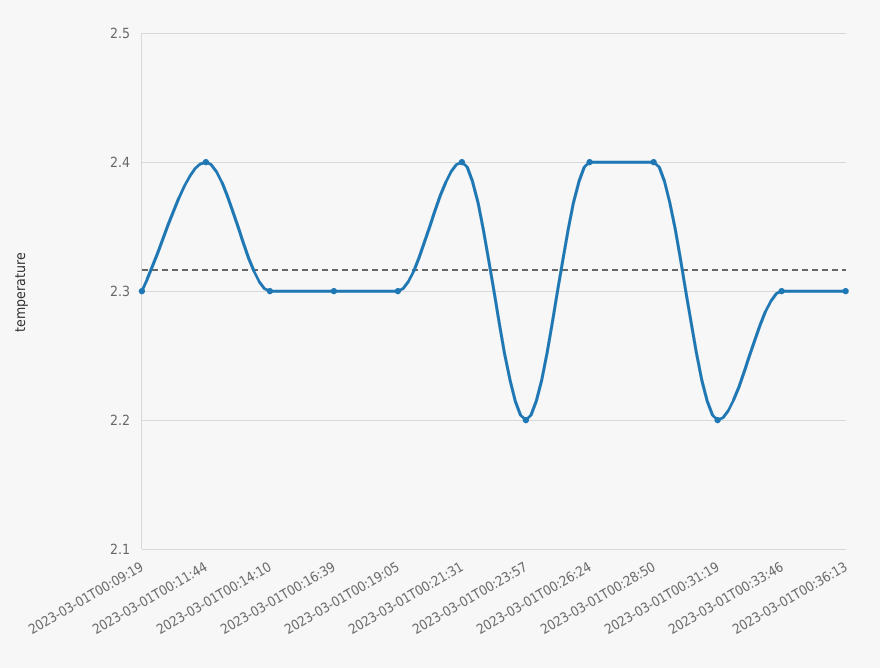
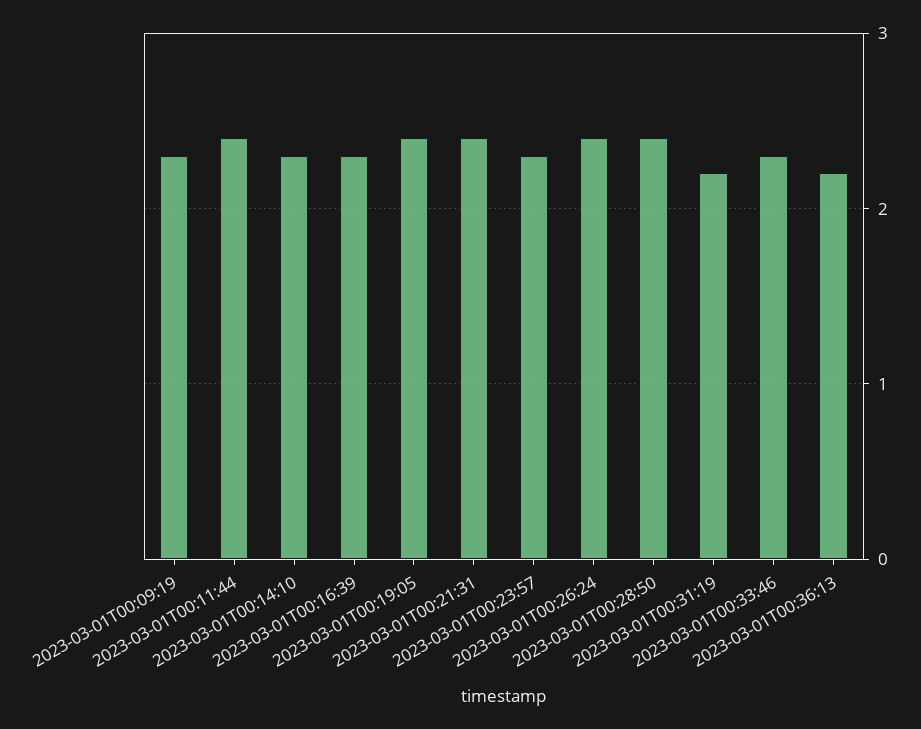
  {
    "2023-03-01T00:09:19": 2.3,
    "2023-03-01T00:11:44": 2.4,
    "2023-03-01T00:14:10": 2.3,
    "2023-03-01T00:16:39": 2.3,
-   "2023-03-01T00:19:05": 2.3,
+   "2023-03-01T00:19:05": 2.4,
    "2023-03-01T00:21:31": 2.4,
-   "2023-03-01T00:23:57": 2.2,
+   "2023-03-01T00:23:57": 2.3,
    "2023-03-01T00:26:24": 2.4,
    "2023-03-01T00:28:50": 2.4,
    "2023-03-01T00:31:19": 2.2,
    "2023-03-01T00:33:46": 2.3,
-   "2023-03-01T00:36:13": 2.3
+   "2023-03-01T00:36:13": 2.2
  }

